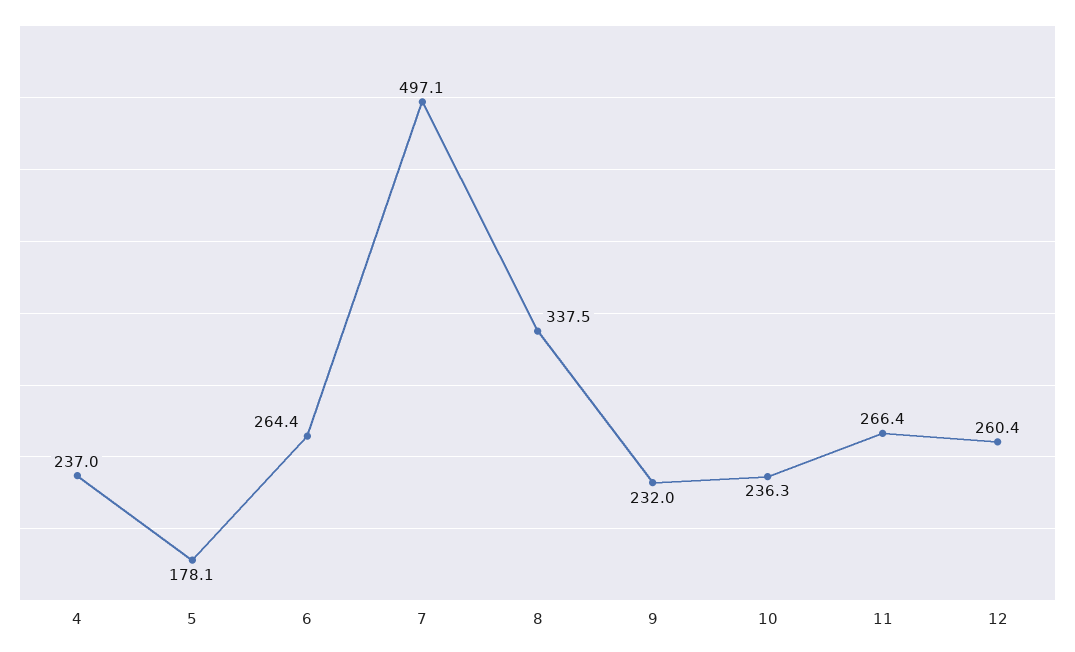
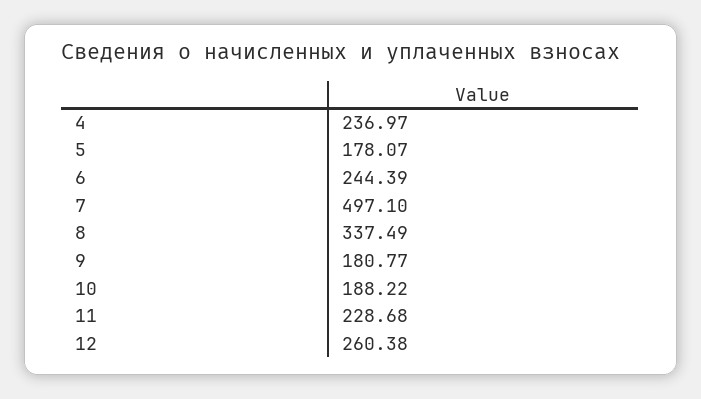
  {
    "4": 236.97,
    "5": 178.07,
-   "6": 264.4,
+   "6": 244.39,
    "7": 497.1,
    "8": 337.49,
-   "9": 232,
+   "9": 180.77,
-   "10": 236.3,
+   "10": 188.22,
-   "11": 266.4,
+   "11": 228.68,
    "12": 260.38
  }

